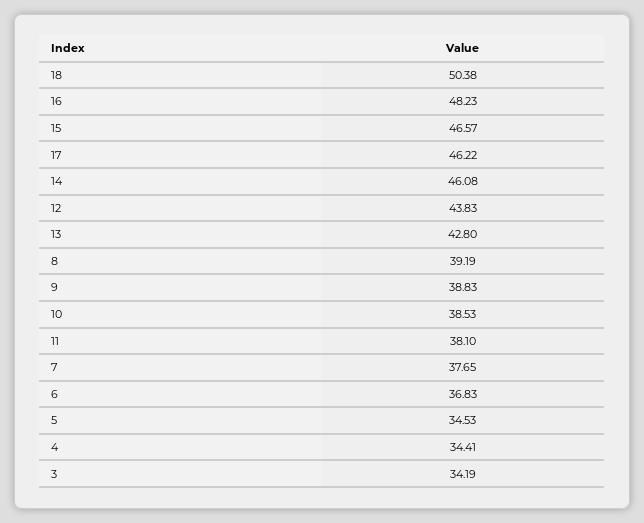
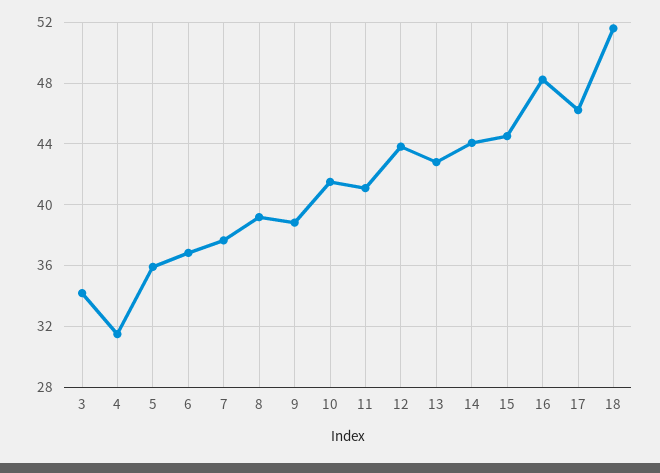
  {
-   "18": 50.38,
+   "18": 51.5,
    "16": 48.23,
-   "15": 46.57,
+   "15": 44.5,
    "17": 46.22,
-   "14": 46.08,
+   "14": 44,
    "12": 43.83,
    "13": 42.8,
    "8": 39.19,
    "9": 38.83,
-   "10": 38.53,
+   "10": 41.5,
-   "11": 38.1,
+   "11": 41,
    "7": 37.65,
    "6": 36.83,
-   "5": 34.53,
+   "5": 36,
-   "4": 34.41,
+   "4": 31.5,
    "3": 34.19
  }

